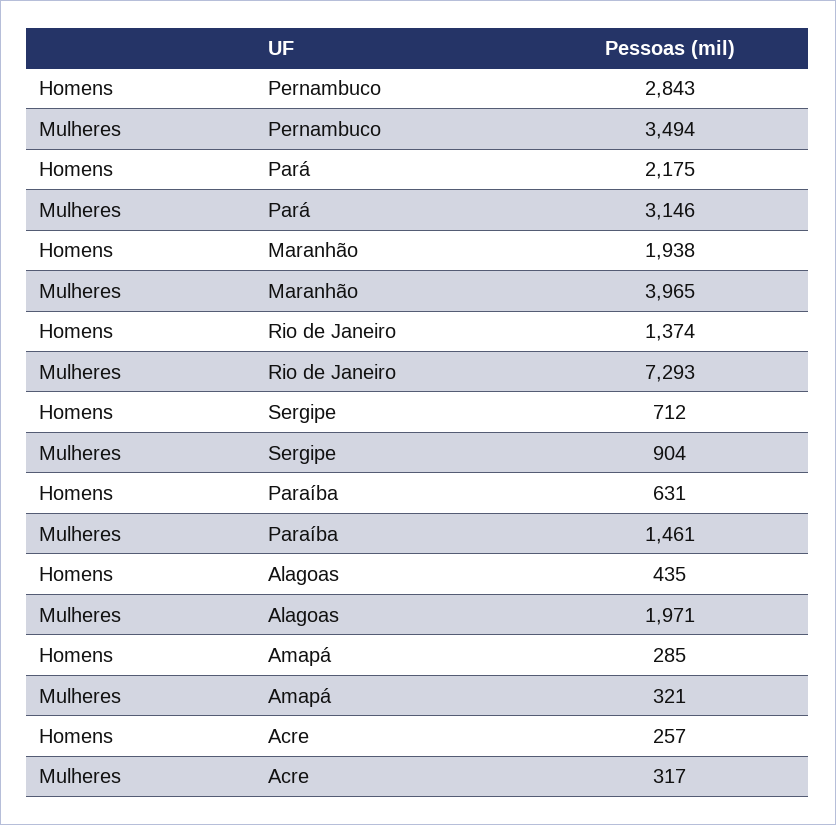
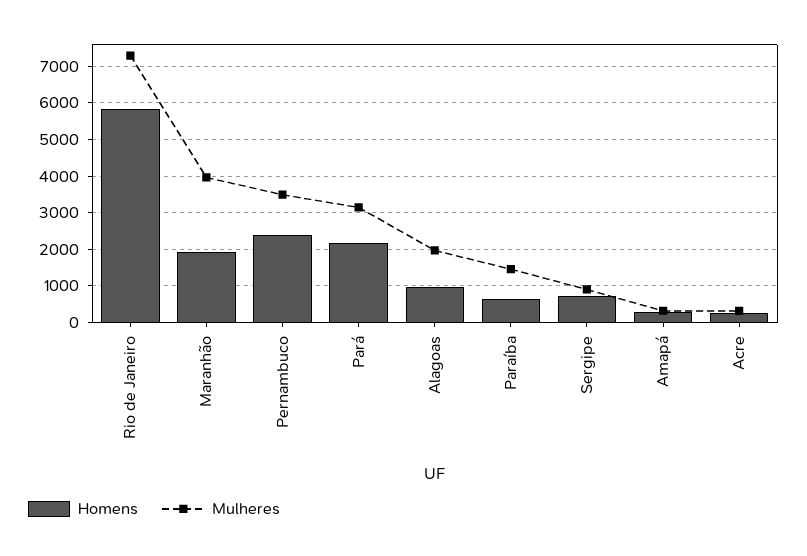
  {
    "Homens": {
-     "Pernambuco": 2843,
+     "Pernambuco": 2400,
      "Pará": 2175,
      "Maranhão": 1938,
-     "Rio de Janeiro": 1374,
+     "Rio de Janeiro": 5800,
      "Sergipe": 712,
      "Paraíba": 631,
-     "Alagoas": 435,
+     "Alagoas": 1000,
      "Amapá": 285,
      "Acre": 257
    },
    "Mulheres": {
      "Pernambuco": 3494,
      "Pará": 3146,
      "Maranhão": 3965,
      "Rio de Janeiro": 7293,
      "Sergipe": 904,
      "Paraíba": 1461,
      "Alagoas": 1971,
      "Amapá": 321,
      "Acre": 317
    }
  }

